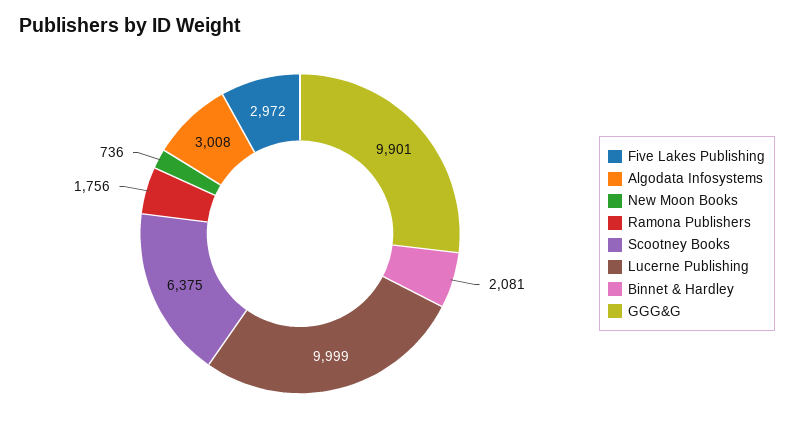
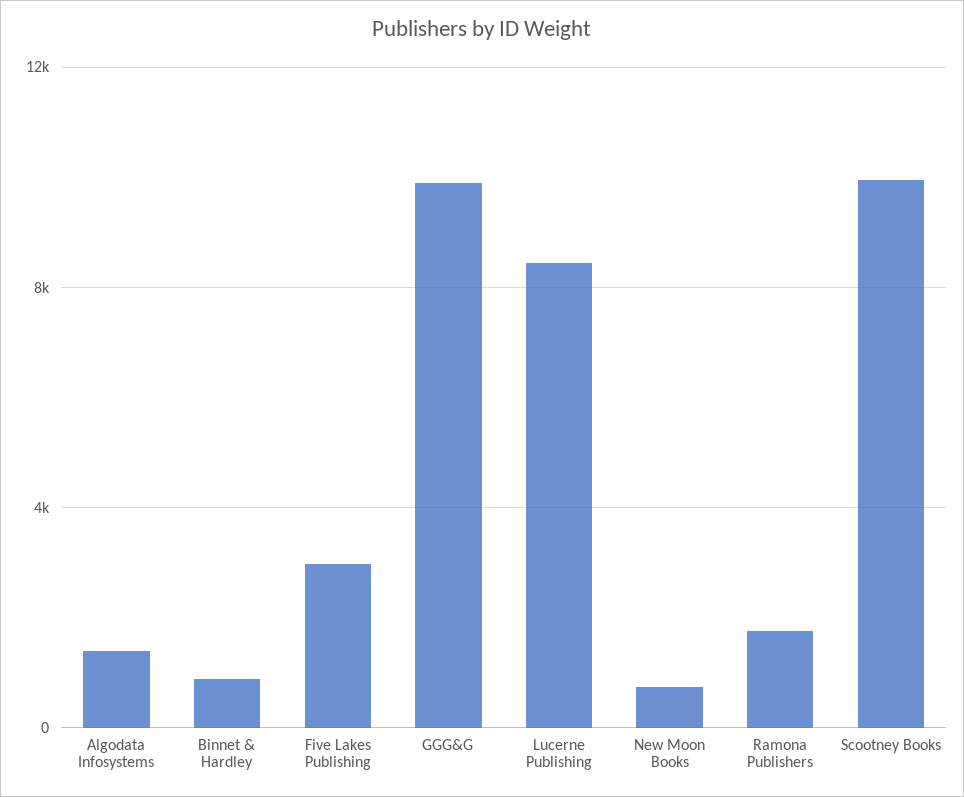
  {
    "Five Lakes Publishing": 2972,
-   "Algodata Infosystems": 3008,
+   "Algodata Infosystems": 1500,
    "New Moon Books": 736,
    "Ramona Publishers": 1756,
-   "Scootney Books": 6375,
+   "Scootney Books": 10000,
-   "Lucerne Publishing": 9999,
+   "Lucerne Publishing": 8500,
-   "Binnet & Hardley": 2081,
+   "Binnet & Hardley": 1000,
    "GGG&G": 9901
  }

